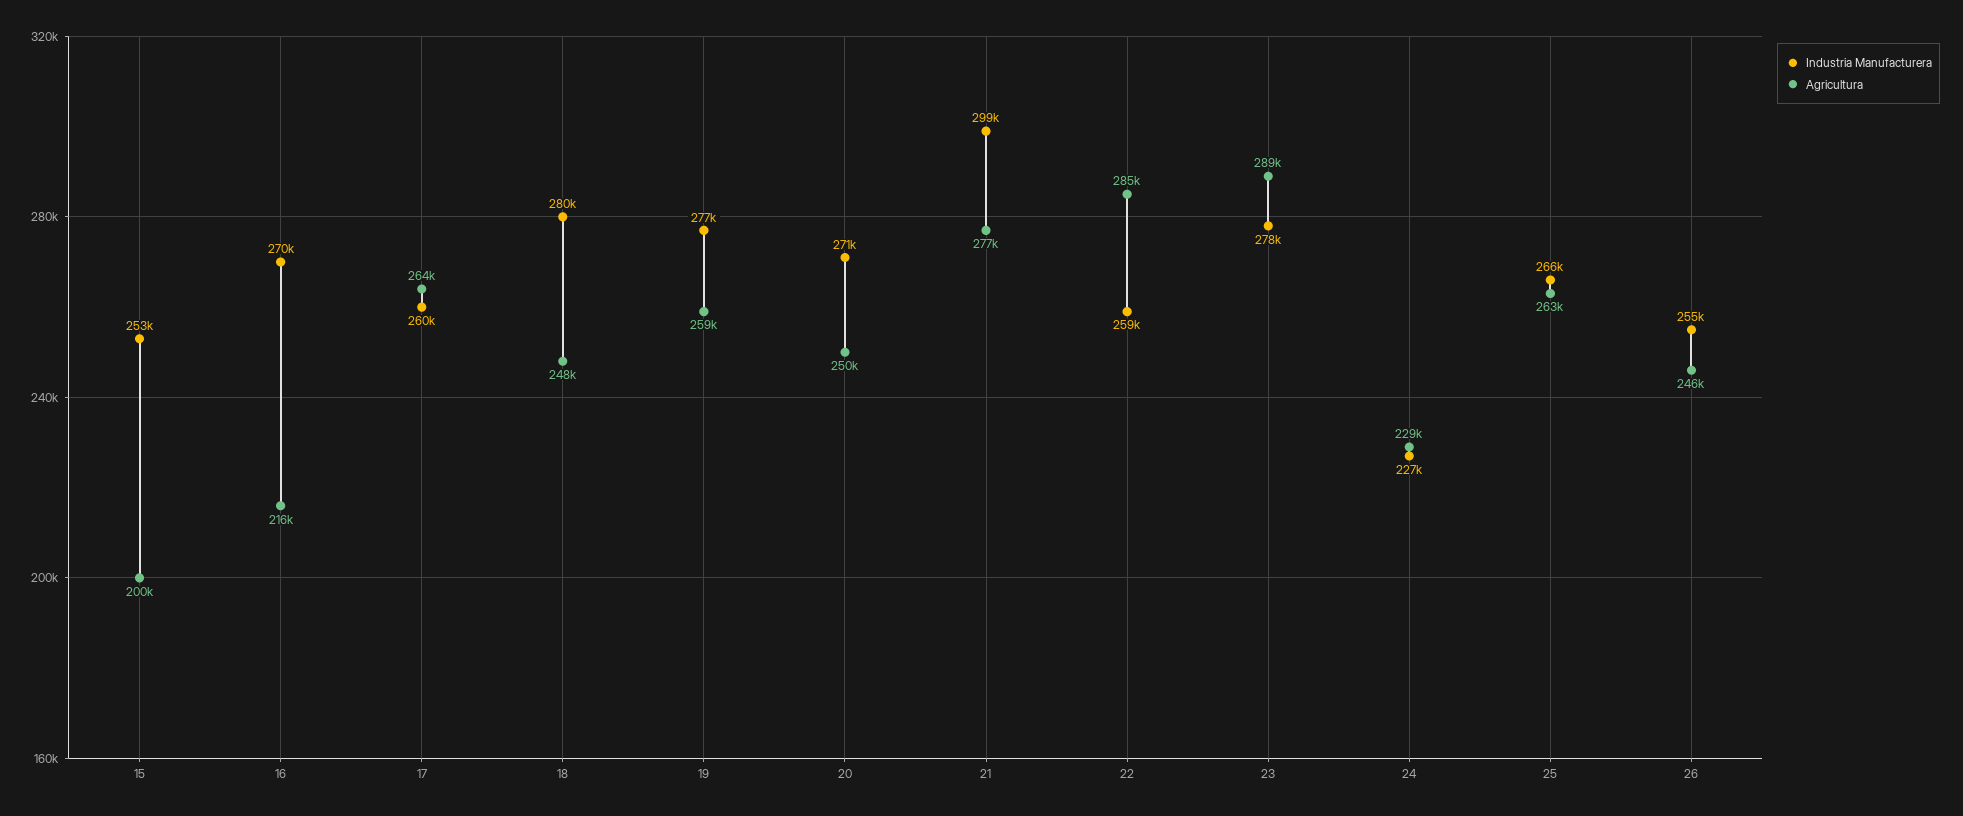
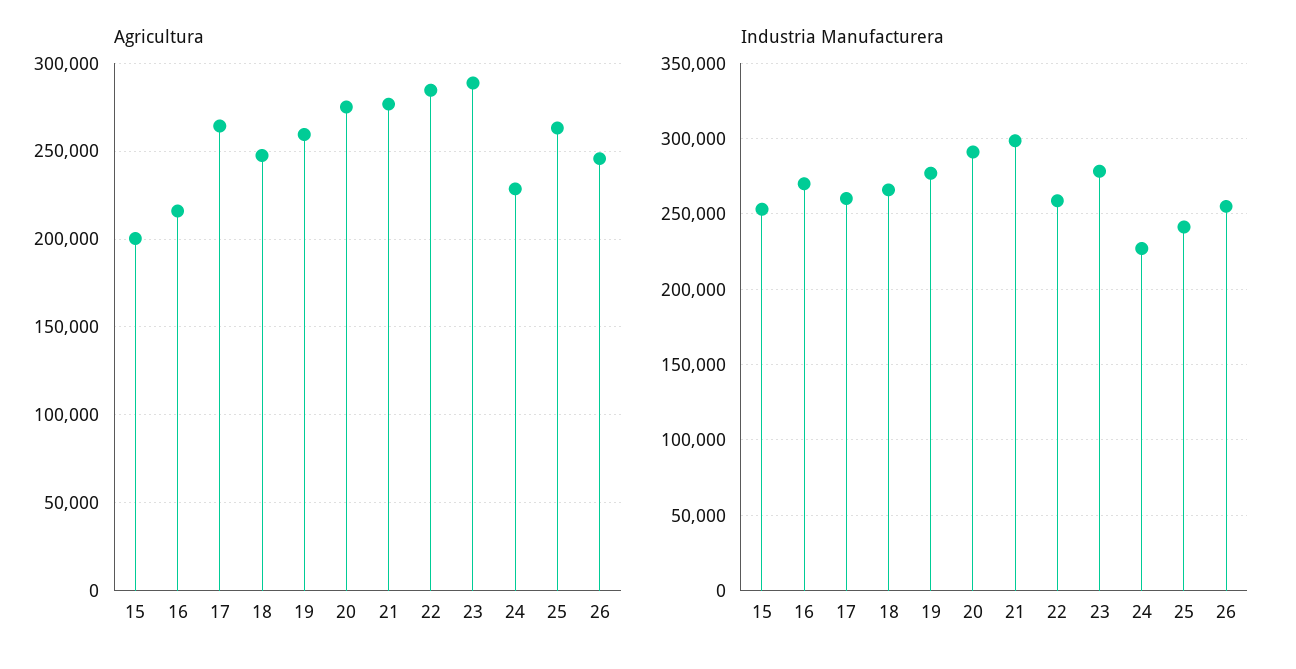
  {
    "Industria Manufacturera": {
      "15": 253000,
      "16": 270000,
      "17": 260000,
-     "18": 280000,
+     "18": 265000,
      "19": 277000,
-     "20": 271000,
+     "20": 290000,
      "21": 299000,
      "22": 259000,
      "23": 278000,
      "24": 227000,
-     "25": 266000,
+     "25": 240000,
      "26": 255000
    },
    "Agricultura": {
      "15": 200000,
      "16": 216000,
      "17": 264000,
      "18": 248000,
      "19": 259000,
-     "20": 250000,
+     "20": 275000,
      "21": 277000,
      "22": 285000,
      "23": 289000,
      "24": 229000,
      "25": 263000,
      "26": 246000
    }
  }

